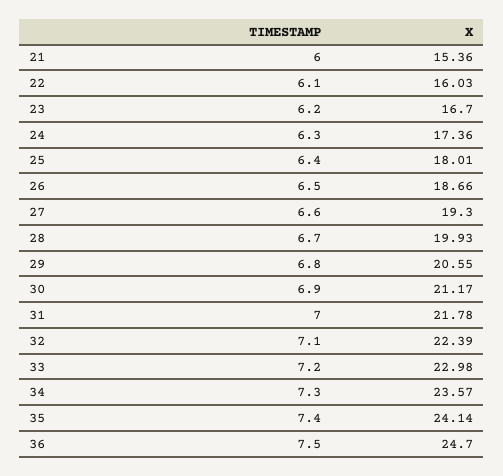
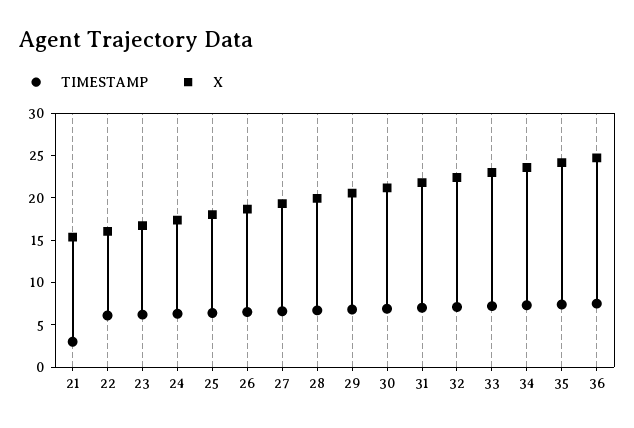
  {
    "TIMESTAMP": {
-     "21": 6,
+     "21": 3,
      "22": 6.1,
      "23": 6.2,
      "24": 6.3,
      "25": 6.4,
      "26": 6.5,
      "27": 6.6,
      "28": 6.7,
      "29": 6.8,
      "30": 6.9,
      "31": 7,
      "32": 7.1,
      "33": 7.2,
      "34": 7.3,
      "35": 7.4,
      "36": 7.5
    },
    "X": {
      "21": 15.36,
      "22": 16.03,
      "23": 16.7,
      "24": 17.36,
      "25": 18.01,
      "26": 18.66,
      "27": 19.3,
      "28": 19.93,
      "29": 20.55,
      "30": 21.17,
      "31": 21.78,
      "32": 22.39,
      "33": 22.98,
      "34": 23.57,
      "35": 24.14,
      "36": 24.7
    }
  }

